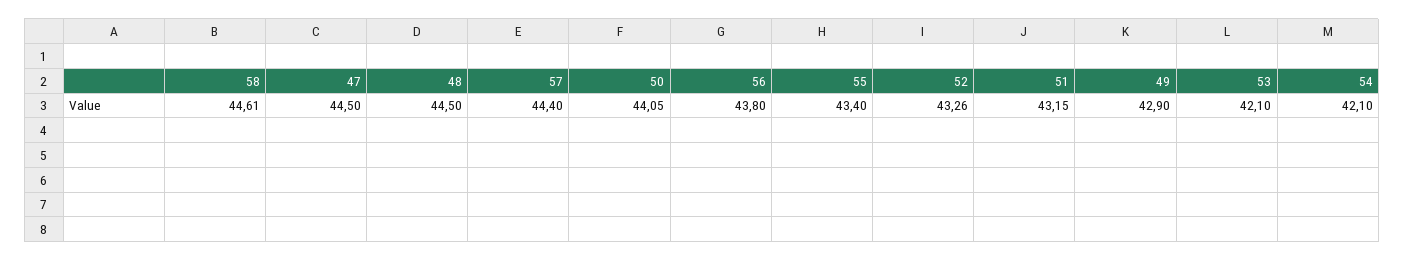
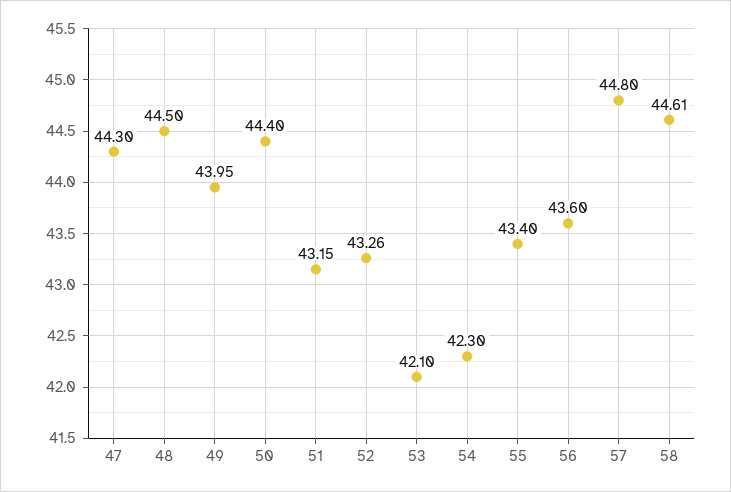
  {
    "58": 44.61,
-   "47": 44.5,
+   "47": 44.3,
    "48": 44.5,
-   "57": 44.4,
+   "57": 44.8,
-   "50": 44.05,
+   "50": 44.4,
-   "56": 43.8,
+   "56": 43.6,
    "55": 43.4,
    "52": 43.26,
    "51": 43.15,
-   "49": 42.9,
+   "49": 43.95,
    "53": 42.1,
-   "54": 42.1
+   "54": 42.3
  }

